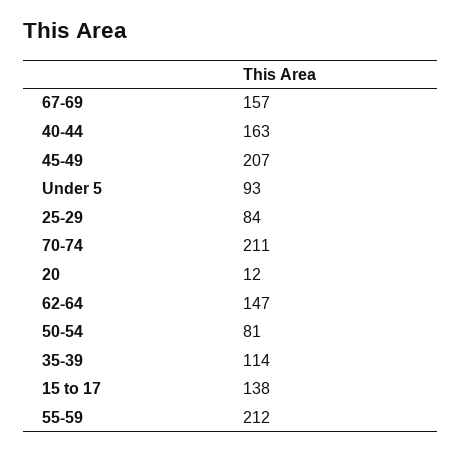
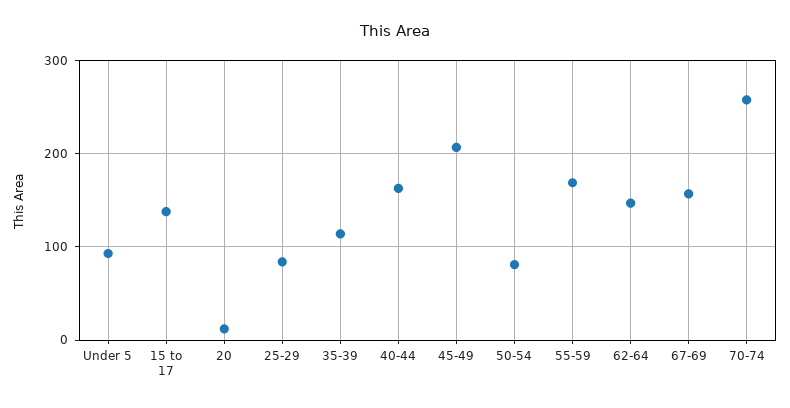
  {
    "67-69": 157,
    "40-44": 163,
    "45-49": 207,
    "Under 5": 93,
    "25-29": 84,
-   "70-74": 211,
+   "70-74": 260,
    "20": 12,
    "62-64": 147,
    "50-54": 81,
    "35-39": 114,
    "15 to 17": 138,
-   "55-59": 212
+   "55-59": 170
  }

